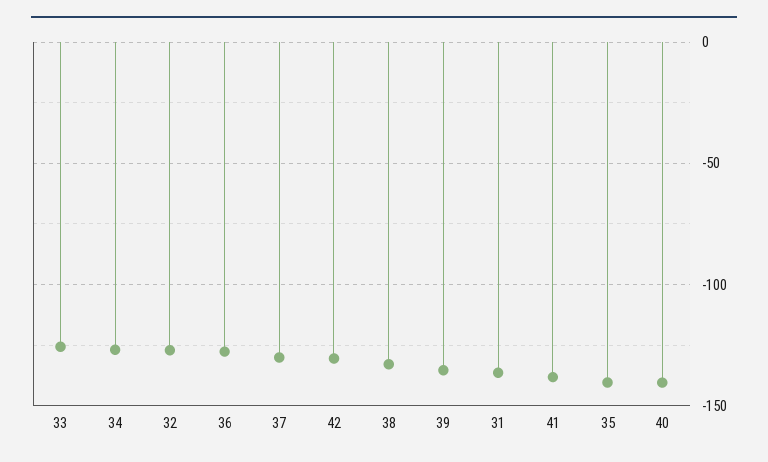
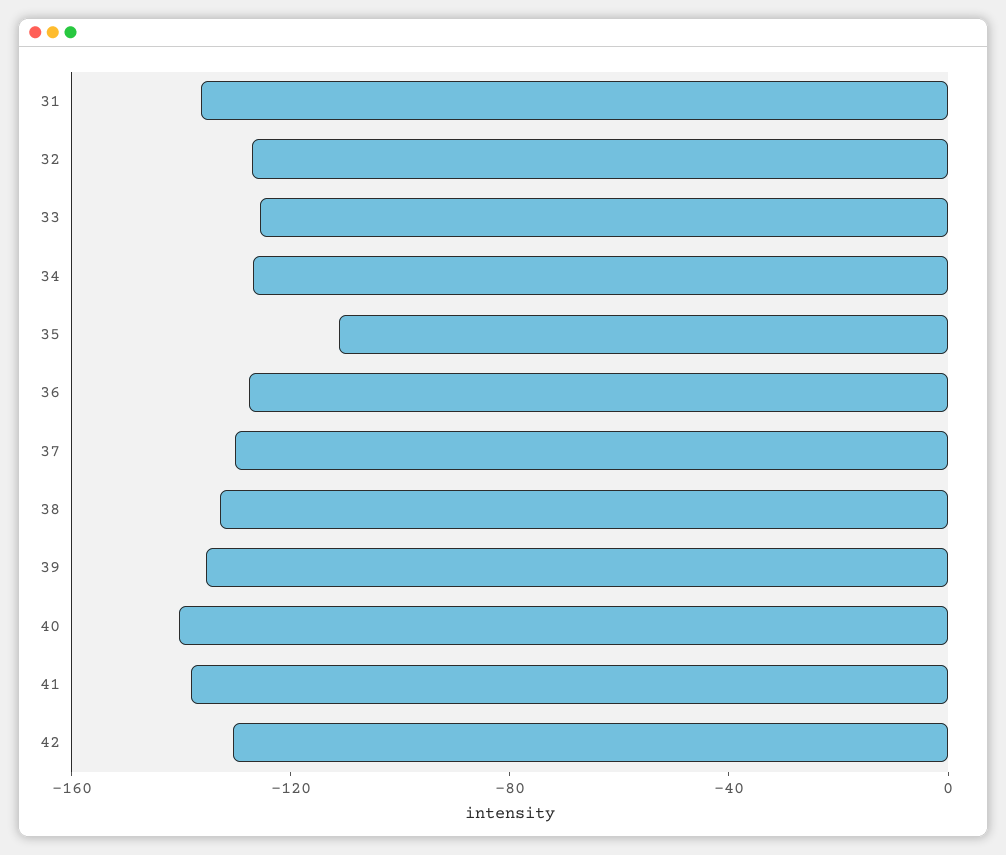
  {
    "33": -125,
    "34": -125,
    "32": -125,
    "36": -130,
    "37": -130,
    "42": -130,
    "38": -135,
    "39": -135,
    "31": -135,
    "41": -140,
-   "35": -140,
+   "35": -110,
    "40": -140
  }

